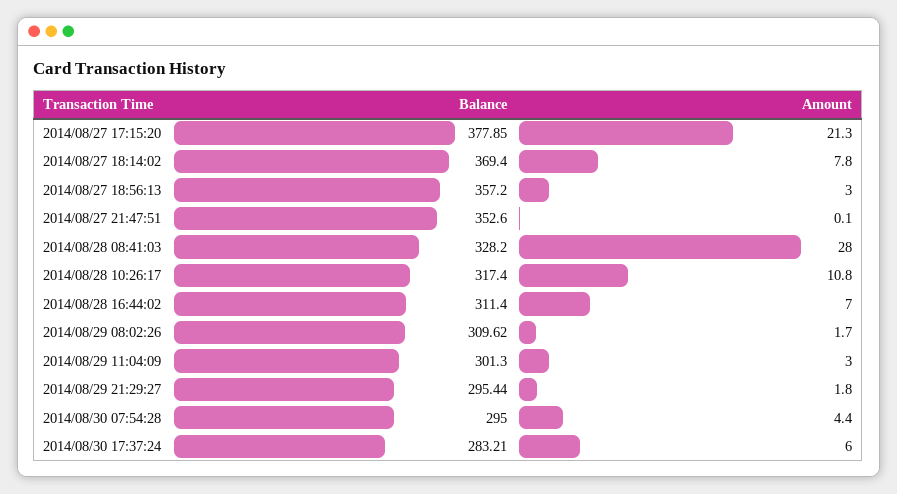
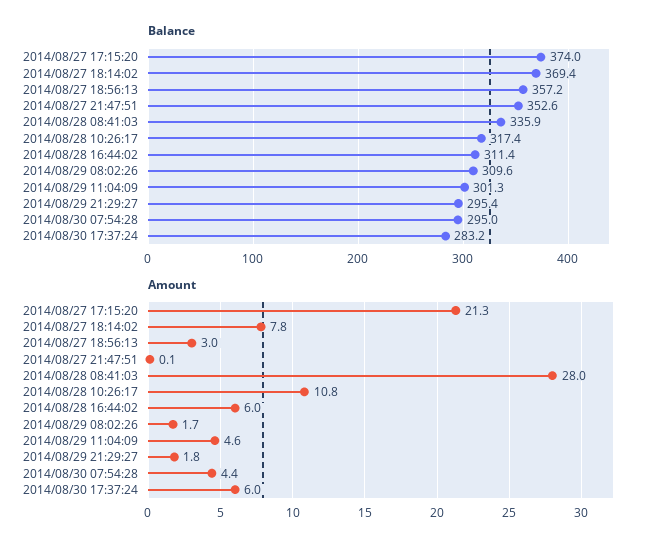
  {
    "Balance": {
-     "2014/08/27 17:15:20": 377.85,
+     "2014/08/27 17:15:20": 374,
      "2014/08/27 18:14:02": 369.4,
      "2014/08/27 18:56:13": 357.2,
      "2014/08/27 21:47:51": 352.6,
-     "2014/08/28 08:41:03": 328.2,
+     "2014/08/28 08:41:03": 335.9,
      "2014/08/28 10:26:17": 317.4,
      "2014/08/28 16:44:02": 311.4,
      "2014/08/29 08:02:26": 309.62,
      "2014/08/29 11:04:09": 301.3,
      "2014/08/29 21:29:27": 295.44,
      "2014/08/30 07:54:28": 295,
      "2014/08/30 17:37:24": 283.21
    },
    "Amount": {
      "2014/08/27 17:15:20": 21.3,
      "2014/08/27 18:14:02": 7.8,
      "2014/08/27 18:56:13": 3,
      "2014/08/27 21:47:51": 0.1,
      "2014/08/28 08:41:03": 28,
      "2014/08/28 10:26:17": 10.8,
-     "2014/08/28 16:44:02": 7,
+     "2014/08/28 16:44:02": 6,
      "2014/08/29 08:02:26": 1.7,
-     "2014/08/29 11:04:09": 3,
+     "2014/08/29 11:04:09": 4.6,
      "2014/08/29 21:29:27": 1.8,
      "2014/08/30 07:54:28": 4.4,
      "2014/08/30 17:37:24": 6
    }
  }

